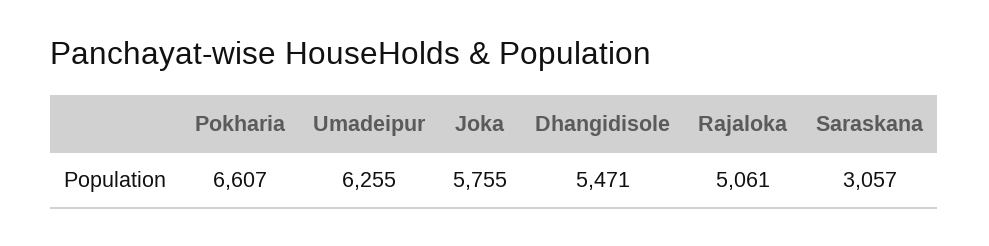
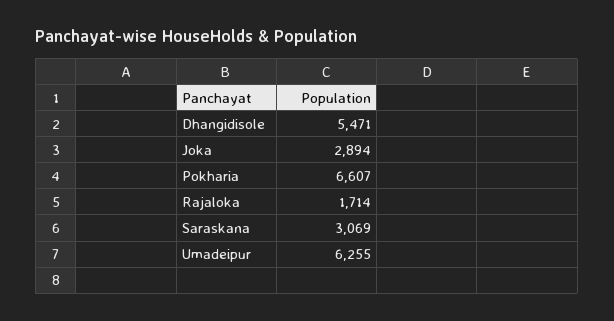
  {
    "Pokharia": 6607,
    "Umadeipur": 6255,
-   "Joka": 5755,
+   "Joka": 2894,
    "Dhangidisole": 5471,
-   "Rajaloka": 5061,
+   "Rajaloka": 1714,
-   "Saraskana": 3057
+   "Saraskana": 3069
  }

